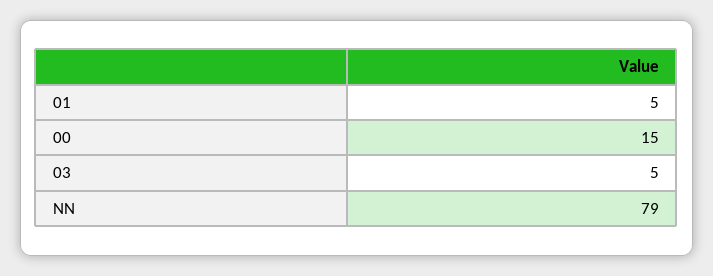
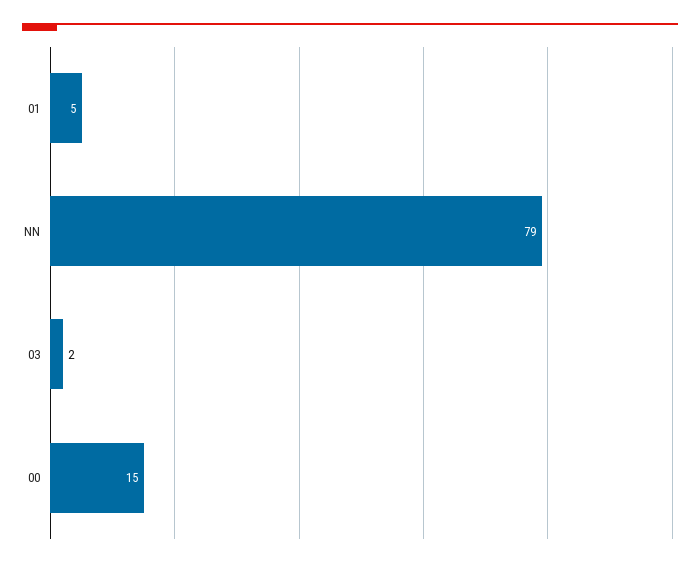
  {
    "01": 5,
    "00": 15,
-   "03": 5,
+   "03": 2,
    "NN": 79
  }

